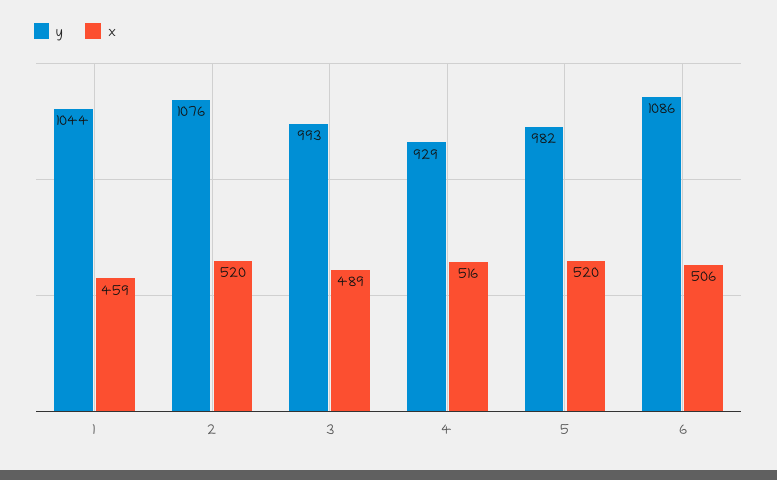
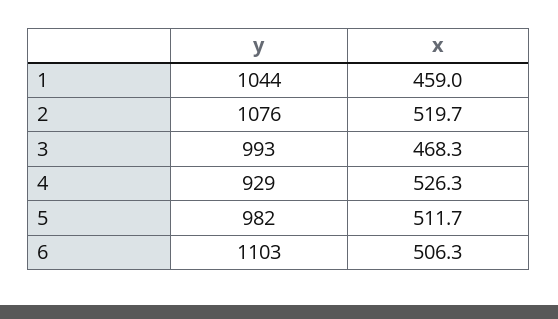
  {
    "y": {
      "1": 1044,
      "2": 1076,
      "3": 993,
      "4": 929,
      "5": 982,
-     "6": 1086
+     "6": 1103
    },
    "x": {
      "1": 459,
      "2": 519.7,
-     "3": 489,
+     "3": 468.3,
-     "4": 516,
+     "4": 526.3,
-     "5": 520,
+     "5": 511.7,
      "6": 506.3
    }
  }

